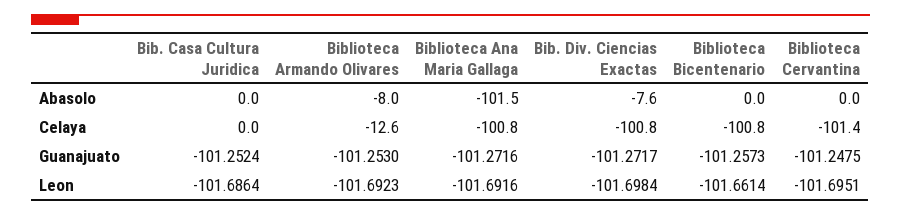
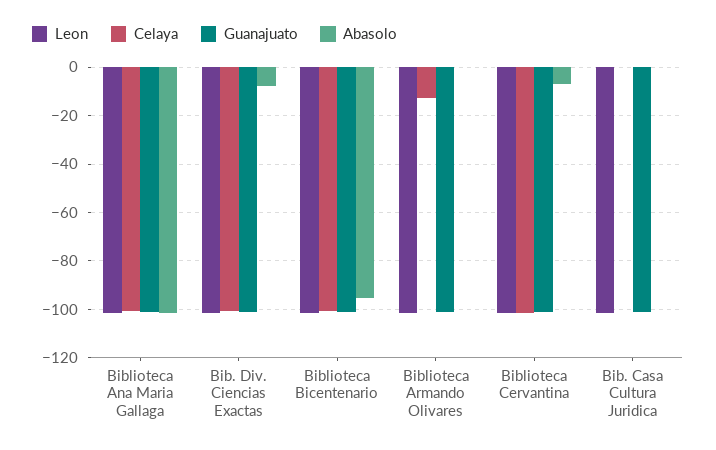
  {
    "Abasolo": {
      "Bib. Casa Cultura Juridica": 0,
-     "Biblioteca Armando Olivares": -8,
+     "Biblioteca Armando Olivares": 0,
      "Biblioteca Ana Maria Gallaga": -101.5,
      "Bib. Div. Ciencias Exactas": -7.6,
-     "Biblioteca Bicentenario": 0,
+     "Biblioteca Bicentenario": -95,
-     "Biblioteca Cervantina": 0
+     "Biblioteca Cervantina": -7.5
    },
    "Celaya": {
      "Bib. Casa Cultura Juridica": 0,
      "Biblioteca Armando Olivares": -12.6,
      "Biblioteca Ana Maria Gallaga": -100.8,
      "Bib. Div. Ciencias Exactas": -100.8,
      "Biblioteca Bicentenario": -100.8,
      "Biblioteca Cervantina": -101.4
    },
    "Guanajuato": {
      "Bib. Casa Cultura Juridica": -101.2524,
      "Biblioteca Armando Olivares": -101.253,
      "Biblioteca Ana Maria Gallaga": -101.2716,
      "Bib. Div. Ciencias Exactas": -101.2717,
      "Biblioteca Bicentenario": -101.2573,
      "Biblioteca Cervantina": -101.2475
    },
    "Leon": {
      "Bib. Casa Cultura Juridica": -101.6864,
      "Biblioteca Armando Olivares": -101.6923,
      "Biblioteca Ana Maria Gallaga": -101.6916,
      "Bib. Div. Ciencias Exactas": -101.6984,
      "Biblioteca Bicentenario": -101.6614,
      "Biblioteca Cervantina": -101.6951
    }
  }

